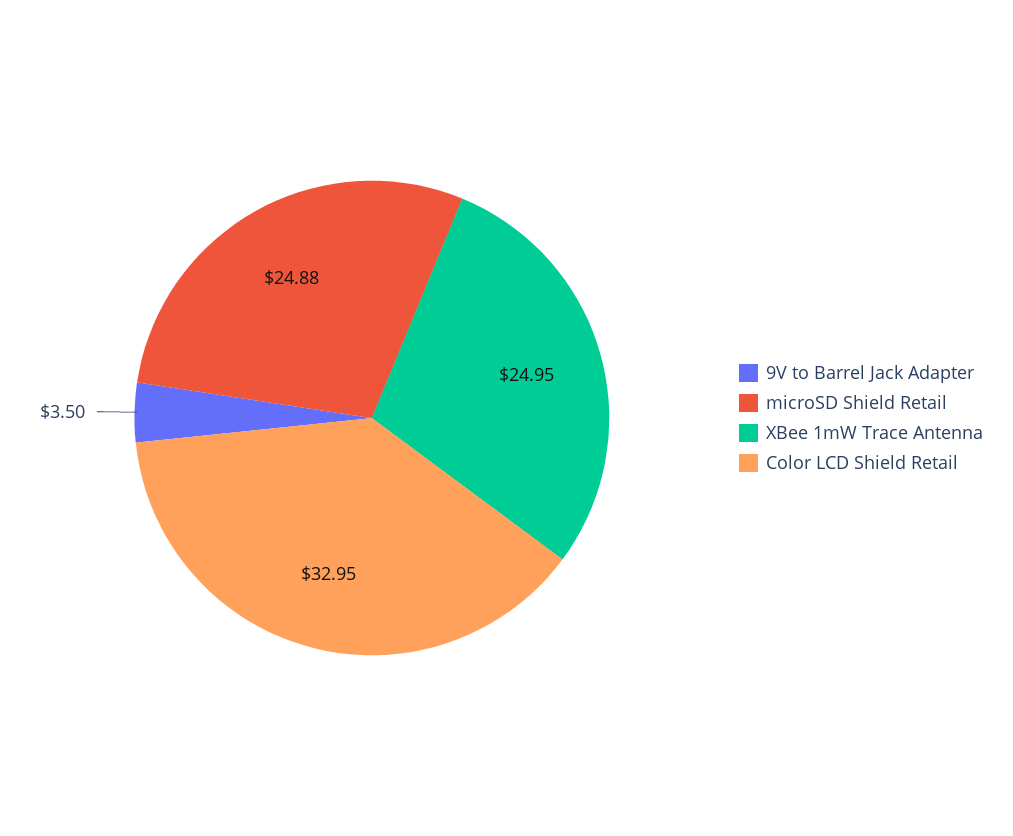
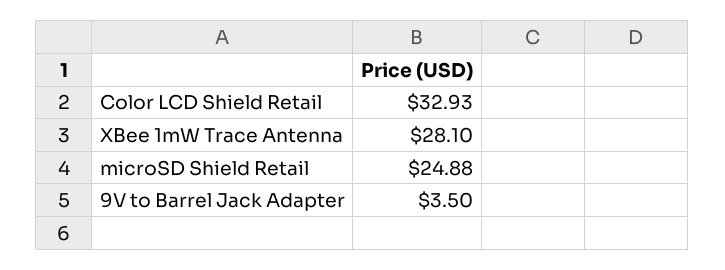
  {
    "9V to Barrel Jack Adapter": 3.5,
    "microSD Shield Retail": 24.88,
-   "XBee 1mW Trace Antenna": 24.95,
+   "XBee 1mW Trace Antenna": 28.1,
-   "Color LCD Shield Retail": 32.95
+   "Color LCD Shield Retail": 32.93
  }

